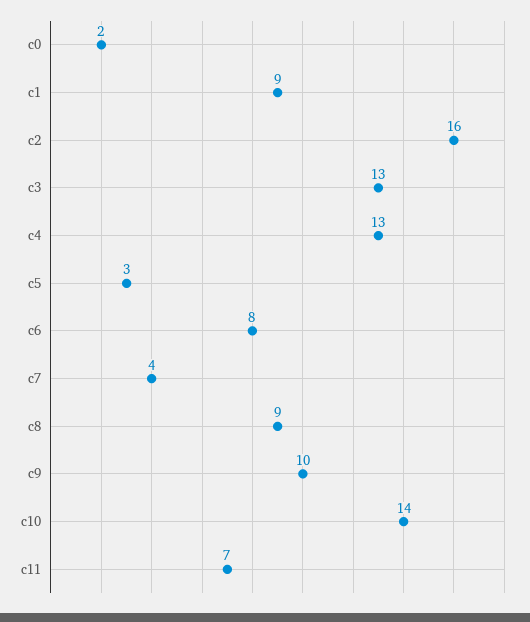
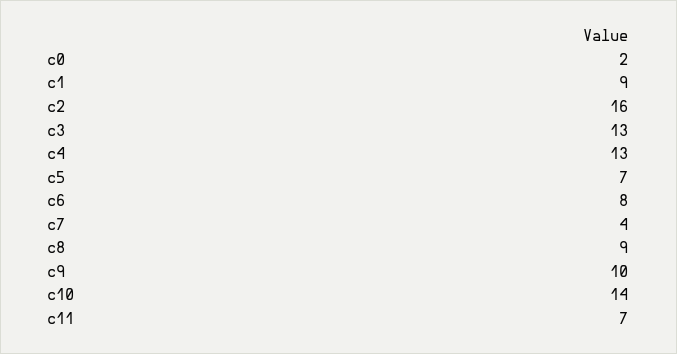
  {
    "c0": 2,
    "c1": 9,
    "c2": 16,
    "c3": 13,
    "c4": 13,
-   "c5": 3,
+   "c5": 7,
    "c6": 8,
    "c7": 4,
    "c8": 9,
    "c9": 10,
    "c10": 14,
    "c11": 7
  }

